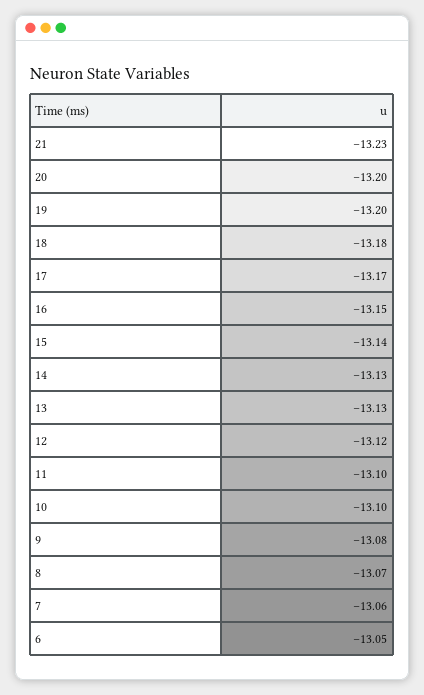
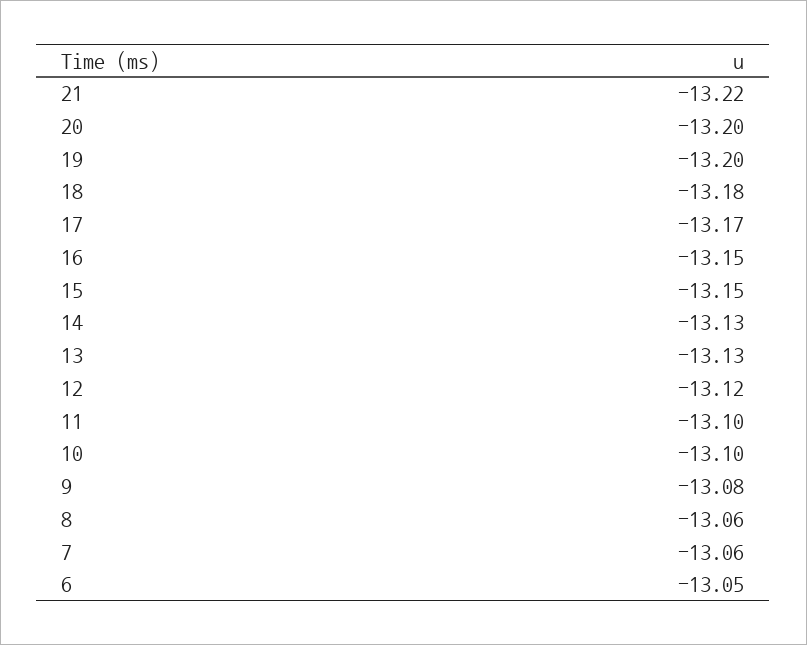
  {
-   "21": -13.23,
+   "21": -13.22,
    "20": -13.2,
    "19": -13.2,
    "18": -13.18,
    "17": -13.17,
    "16": -13.15,
-   "15": -13.14,
+   "15": -13.15,
    "14": -13.13,
    "13": -13.13,
    "12": -13.12,
    "11": -13.1,
    "10": -13.1,
    "9": -13.08,
-   "8": -13.07,
+   "8": -13.06,
    "7": -13.06,
    "6": -13.05
  }

